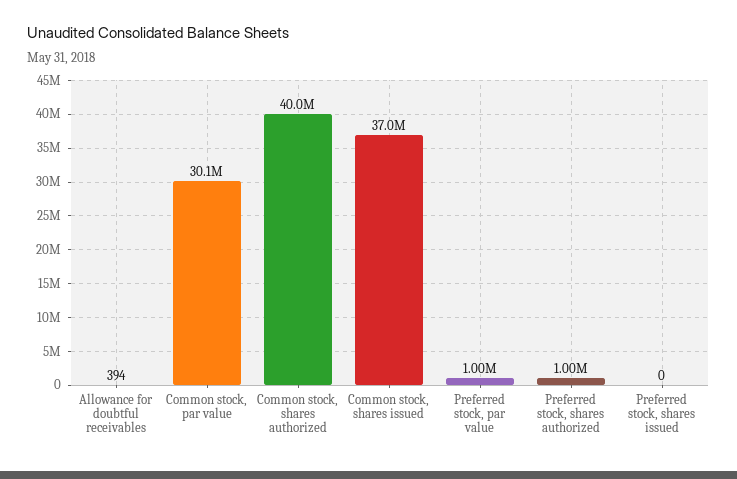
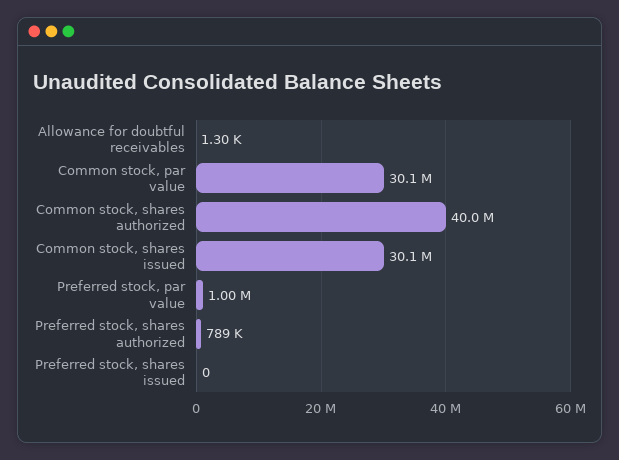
  {
-   "Allowance for doubtful receivables": 394,
+   "Allowance for doubtful receivables": 1300,
    "Common stock, par value": 30100000,
    "Common stock, shares authorized": 40000000,
-   "Common stock, shares issued": 37000000,
+   "Common stock, shares issued": 30100000,
    "Preferred stock, par value": 1000000,
-   "Preferred stock, shares authorized": 1000000,
+   "Preferred stock, shares authorized": 789000,
    "Preferred stock, shares issued": 0
  }

